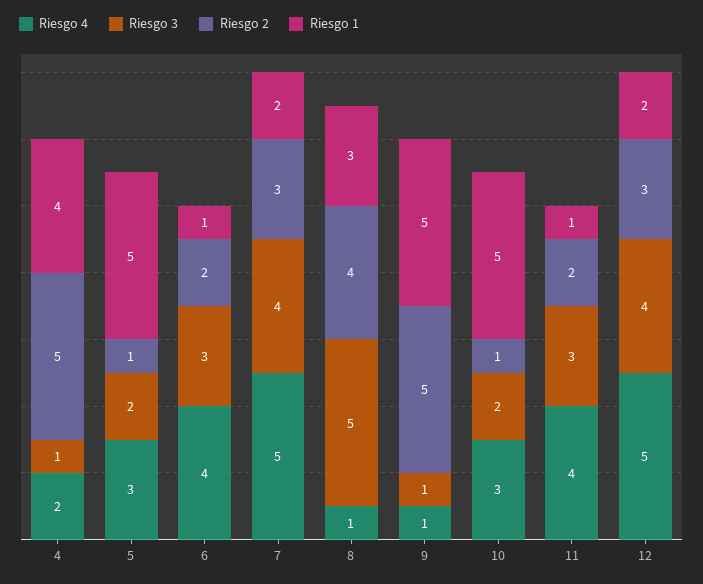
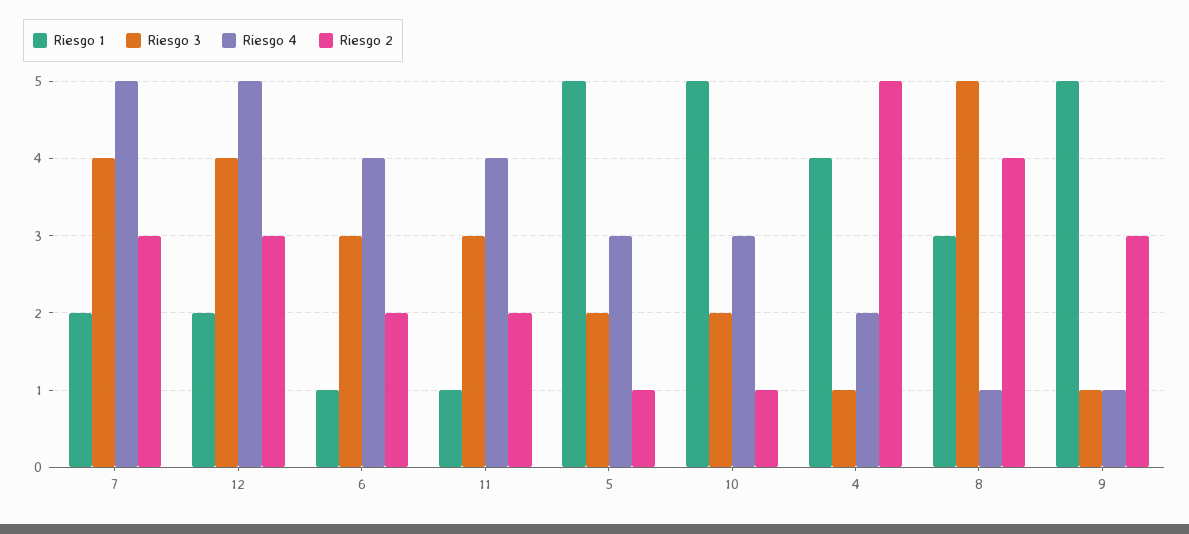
  {
    "Riesgo 4": {
      "4": 2,
      "5": 3,
      "6": 4,
      "7": 5,
      "8": 1,
      "9": 1,
      "10": 3,
      "11": 4,
      "12": 5
    },
    "Riesgo 3": {
      "4": 1,
      "5": 2,
      "6": 3,
      "7": 4,
      "8": 5,
      "9": 1,
      "10": 2,
      "11": 3,
      "12": 4
    },
    "Riesgo 2": {
      "4": 5,
      "5": 1,
      "6": 2,
      "7": 3,
      "8": 4,
-     "9": 5,
+     "9": 3,
      "10": 1,
      "11": 2,
      "12": 3
    },
    "Riesgo 1": {
      "4": 4,
      "5": 5,
      "6": 1,
      "7": 2,
      "8": 3,
      "9": 5,
      "10": 5,
      "11": 1,
      "12": 2
    }
  }

